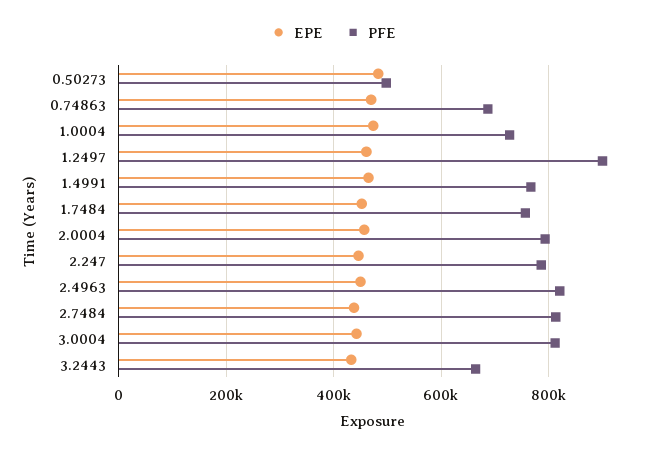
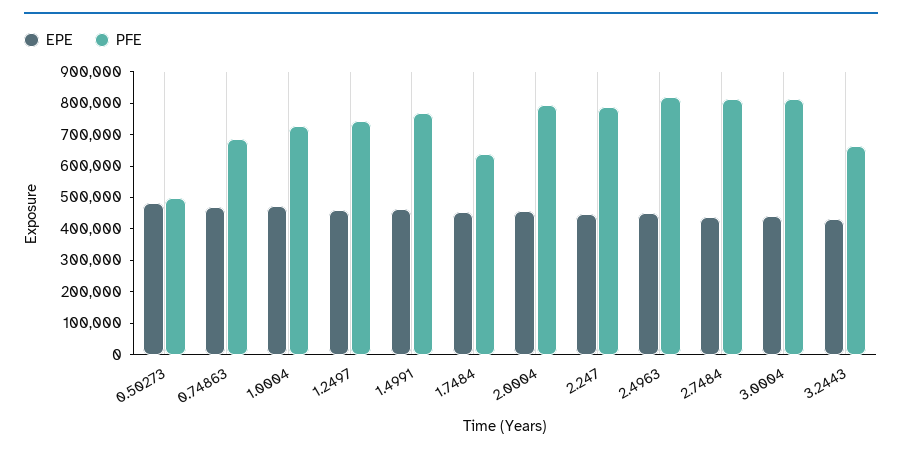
  {
    "EPE": {
      "0.50273": 480000,
      "0.74863": 460000,
      "1.0004": 480000,
      "1.2497": 460000,
      "1.4991": 460000,
      "1.7484": 460000,
      "2.0004": 460000,
      "2.247": 440000,
      "2.4963": 440000,
      "2.7484": 440000,
      "3.0004": 440000,
      "3.2443": 440000
    },
    "PFE": {
      "0.50273": 500000,
      "0.74863": 680000,
      "1.0004": 720000,
-     "1.2497": 900000,
+     "1.2497": 750000,
      "1.4991": 760000,
-     "1.7484": 760000,
+     "1.7484": 650000,
      "2.0004": 800000,
      "2.247": 780000,
      "2.4963": 820000,
      "2.7484": 820000,
      "3.0004": 820000,
      "3.2443": 660000
    }
  }

